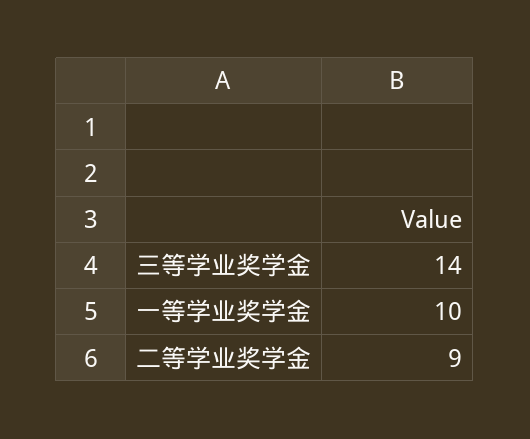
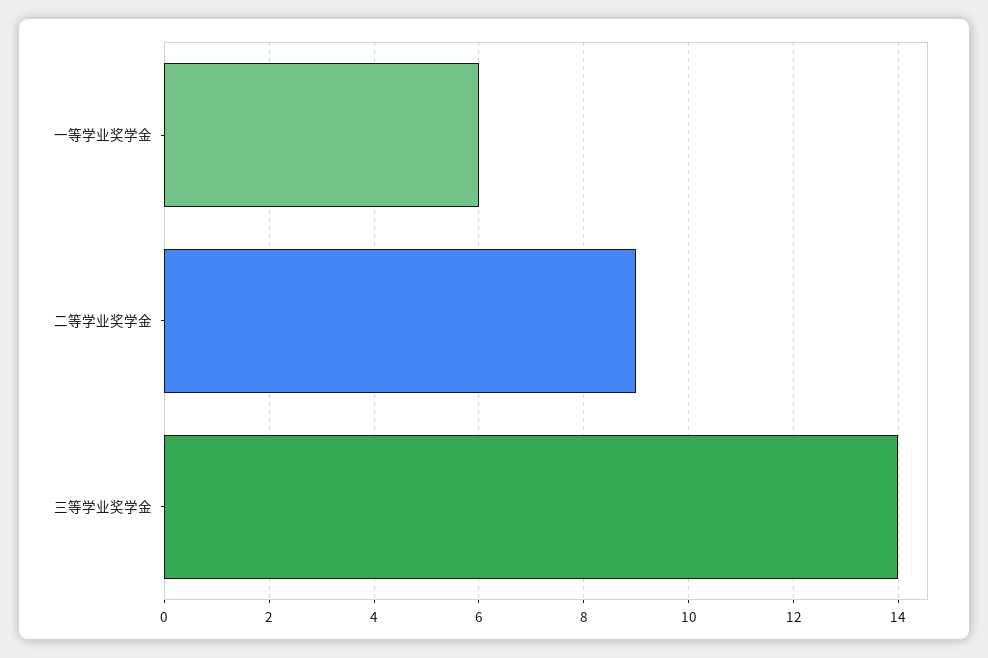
  {
    "三等学业奖学金": 14,
-   "一等学业奖学金": 10,
+   "一等学业奖学金": 6,
    "二等学业奖学金": 9
  }

